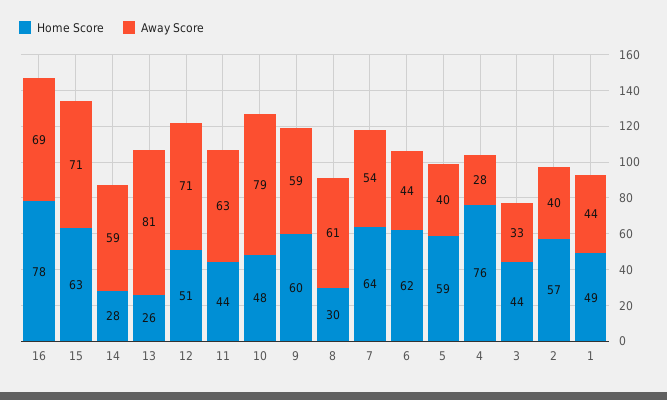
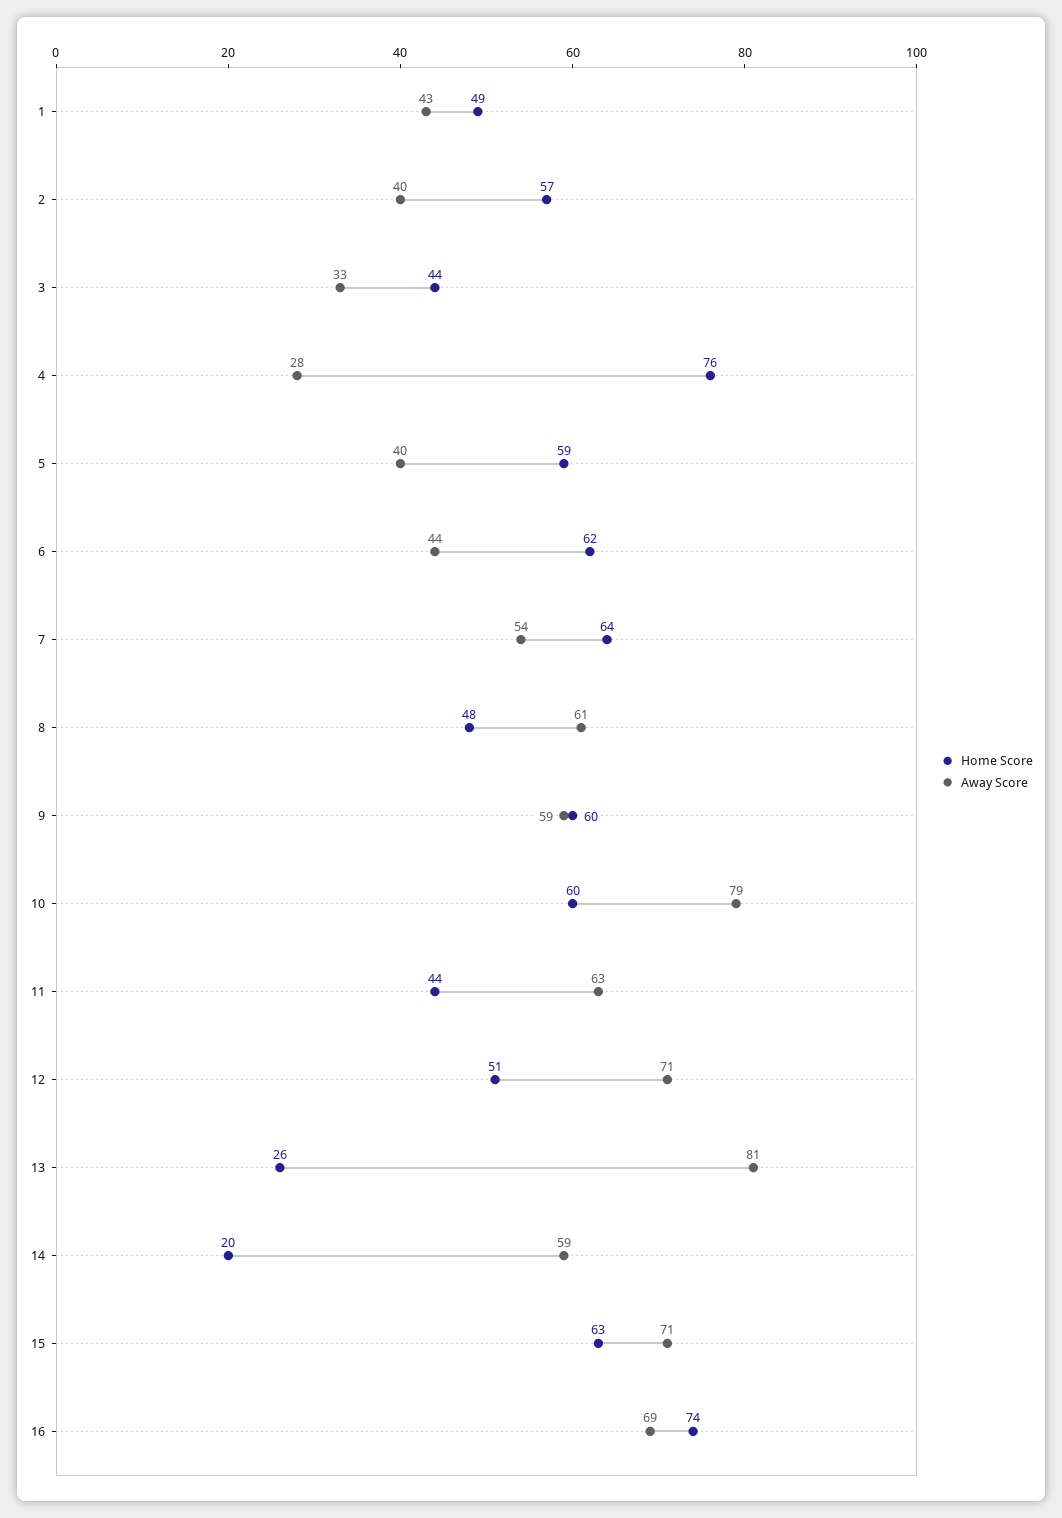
  {
    "Home Score": {
-     "16": 78,
+     "16": 74,
      "15": 63,
-     "14": 28,
+     "14": 20,
      "13": 26,
      "12": 51,
      "11": 44,
-     "10": 48,
+     "10": 60,
      "9": 60,
-     "8": 30,
+     "8": 48,
      "7": 64,
      "6": 62,
      "5": 59,
      "4": 76,
      "3": 44,
      "2": 57,
      "1": 49
    },
    "Away Score": {
      "16": 69,
      "15": 71,
      "14": 59,
      "13": 81,
      "12": 71,
      "11": 63,
      "10": 79,
      "9": 59,
      "8": 61,
      "7": 54,
      "6": 44,
      "5": 40,
      "4": 28,
      "3": 33,
      "2": 40,
-     "1": 44
+     "1": 43
    }
  }

